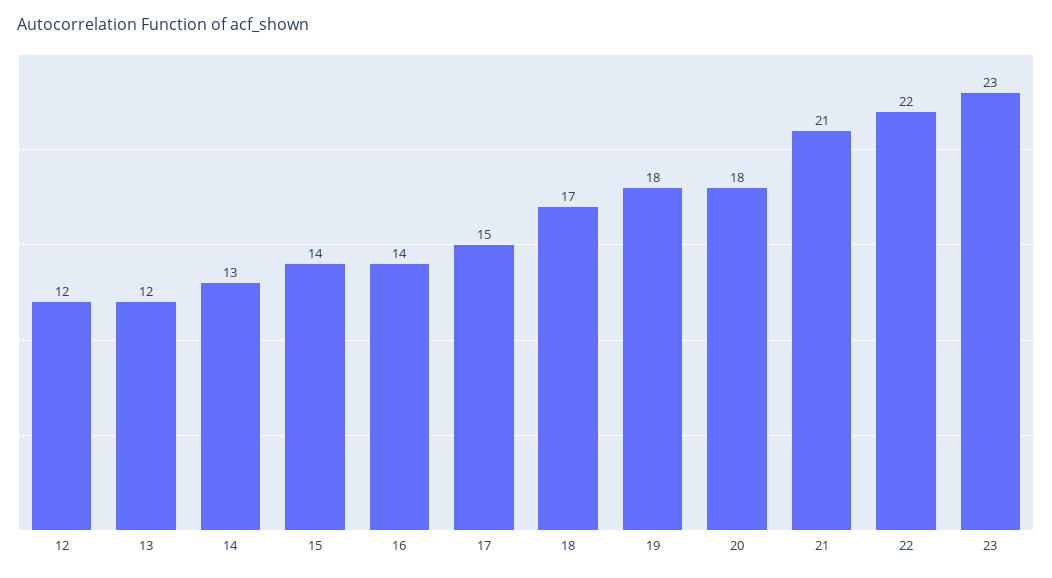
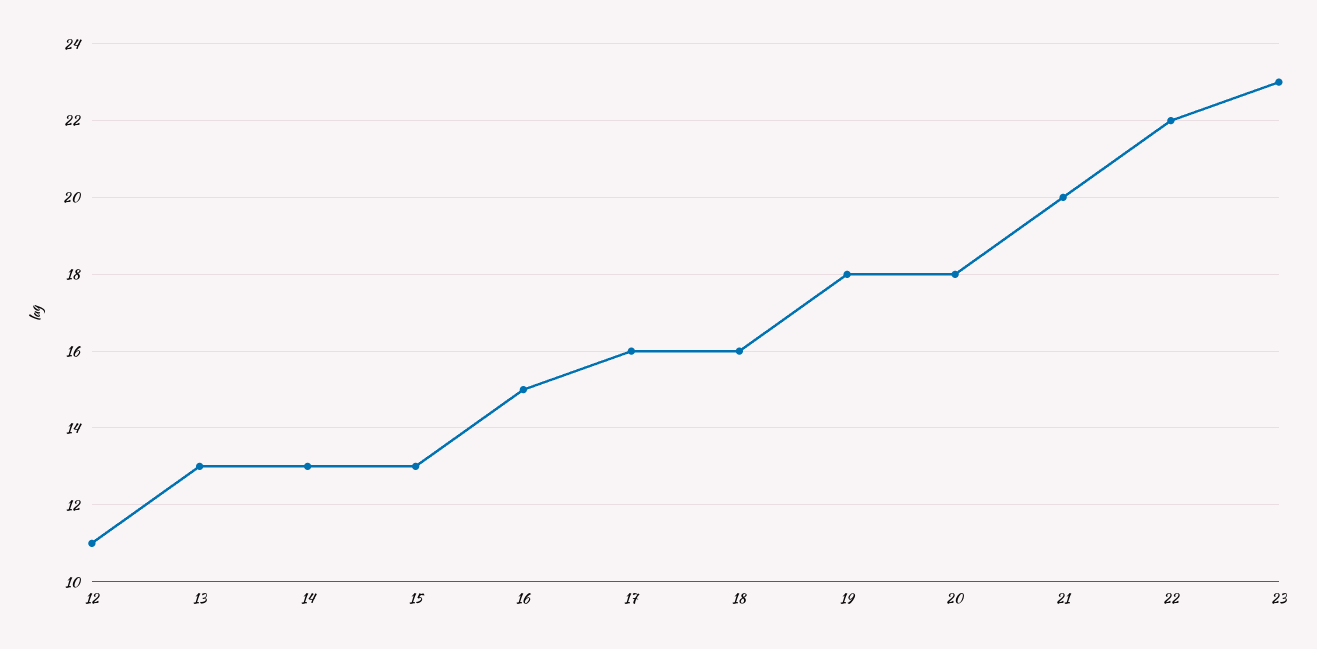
  {
-   "12": 12,
+   "12": 11,
-   "13": 12,
+   "13": 13,
    "14": 13,
-   "15": 14,
+   "15": 13,
-   "16": 14,
+   "16": 15,
-   "17": 15,
+   "17": 16,
-   "18": 17,
+   "18": 16,
    "19": 18,
    "20": 18,
-   "21": 21,
+   "21": 20,
    "22": 22,
    "23": 23
  }

